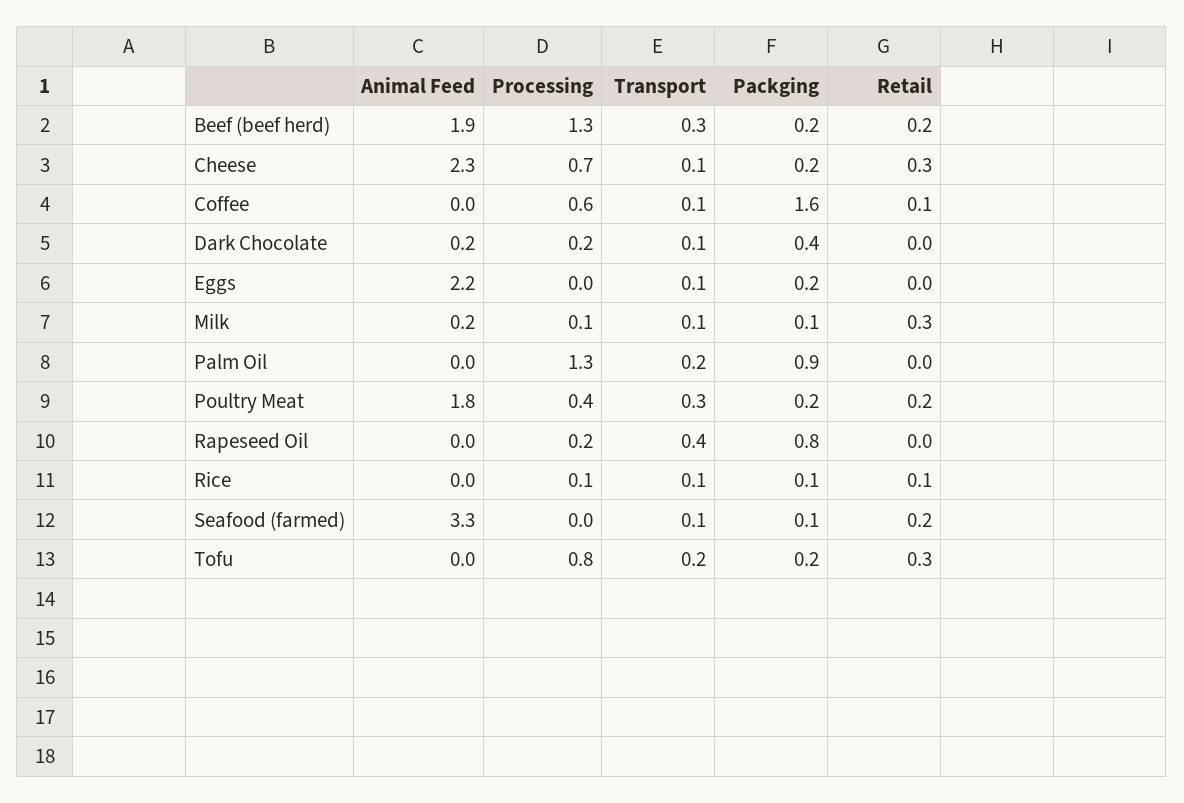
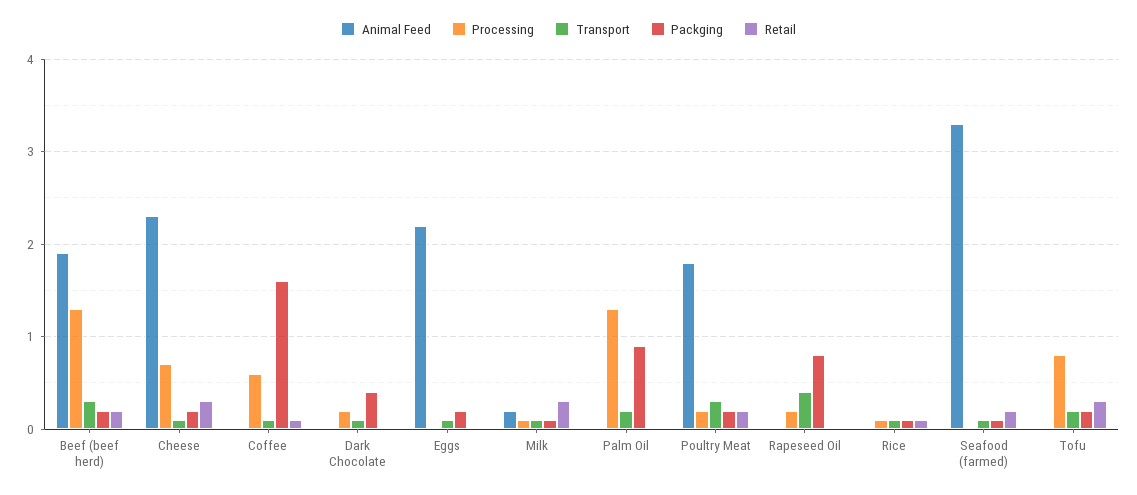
  {
    "Animal Feed": {
      "Beef (beef herd)": 1.9,
      "Cheese": 2.3,
      "Coffee": 0,
-     "Dark Chocolate": 0.2,
+     "Dark Chocolate": 0,
      "Eggs": 2.2,
      "Milk": 0.2,
      "Palm Oil": 0,
      "Poultry Meat": 1.8,
      "Rapeseed Oil": 0,
      "Rice": 0,
      "Seafood (farmed)": 3.3,
      "Tofu": 0
    },
    "Processing": {
      "Beef (beef herd)": 1.3,
      "Cheese": 0.7,
      "Coffee": 0.6,
      "Dark Chocolate": 0.2,
      "Eggs": 0,
      "Milk": 0.1,
      "Palm Oil": 1.3,
-     "Poultry Meat": 0.4,
+     "Poultry Meat": 0.2,
      "Rapeseed Oil": 0.2,
      "Rice": 0.1,
      "Seafood (farmed)": 0,
      "Tofu": 0.8
    },
    "Transport": {
      "Beef (beef herd)": 0.3,
      "Cheese": 0.1,
      "Coffee": 0.1,
      "Dark Chocolate": 0.1,
      "Eggs": 0.1,
      "Milk": 0.1,
      "Palm Oil": 0.2,
      "Poultry Meat": 0.3,
      "Rapeseed Oil": 0.4,
      "Rice": 0.1,
      "Seafood (farmed)": 0.1,
      "Tofu": 0.2
    },
    "Packging": {
      "Beef (beef herd)": 0.2,
      "Cheese": 0.2,
      "Coffee": 1.6,
      "Dark Chocolate": 0.4,
      "Eggs": 0.2,
      "Milk": 0.1,
      "Palm Oil": 0.9,
      "Poultry Meat": 0.2,
      "Rapeseed Oil": 0.8,
      "Rice": 0.1,
      "Seafood (farmed)": 0.1,
      "Tofu": 0.2
    },
    "Retail": {
      "Beef (beef herd)": 0.2,
      "Cheese": 0.3,
      "Coffee": 0.1,
      "Dark Chocolate": 0,
      "Eggs": 0,
      "Milk": 0.3,
      "Palm Oil": 0,
      "Poultry Meat": 0.2,
      "Rapeseed Oil": 0,
      "Rice": 0.1,
      "Seafood (farmed)": 0.2,
      "Tofu": 0.3
    }
  }

